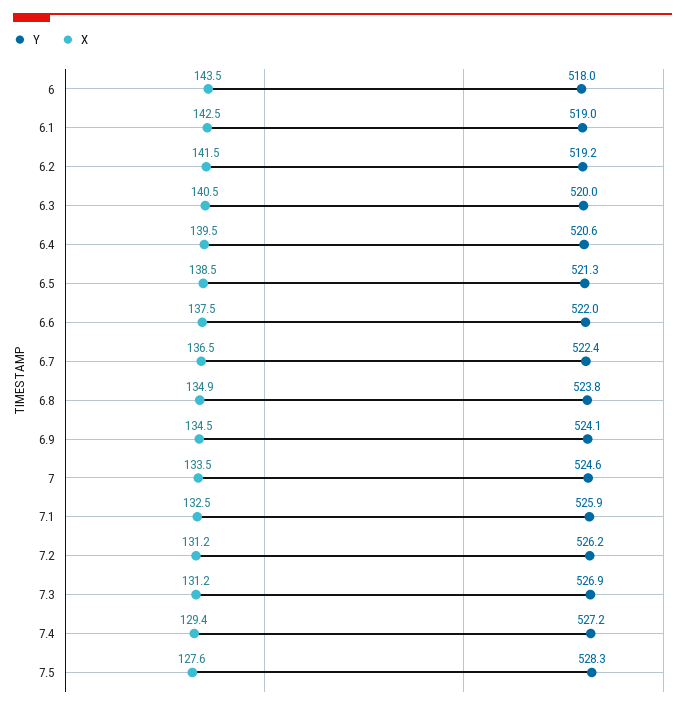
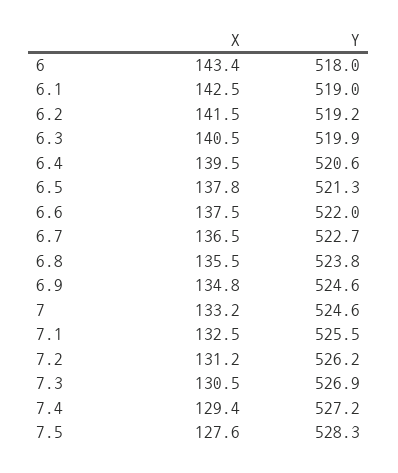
  {
    "Y": {
      "6": 518,
      "6.1": 519,
      "6.2": 519.2,
-     "6.3": 520,
+     "6.3": 519.9,
      "6.4": 520.6,
      "6.5": 521.3,
      "6.6": 522,
-     "6.7": 522.4,
+     "6.7": 522.7,
      "6.8": 523.8,
-     "6.9": 524.1,
+     "6.9": 524.6,
      "7": 524.6,
-     "7.1": 525.9,
+     "7.1": 525.5,
      "7.2": 526.2,
      "7.3": 526.9,
      "7.4": 527.2,
      "7.5": 528.3
    },
    "X": {
-     "6": 143.5,
+     "6": 143.4,
      "6.1": 142.5,
      "6.2": 141.5,
      "6.3": 140.5,
      "6.4": 139.5,
-     "6.5": 138.5,
+     "6.5": 137.8,
      "6.6": 137.5,
      "6.7": 136.5,
-     "6.8": 134.9,
+     "6.8": 135.5,
-     "6.9": 134.5,
+     "6.9": 134.8,
-     "7": 133.5,
+     "7": 133.2,
      "7.1": 132.5,
      "7.2": 131.2,
-     "7.3": 131.2,
+     "7.3": 130.5,
      "7.4": 129.4,
      "7.5": 127.6
    }
  }

